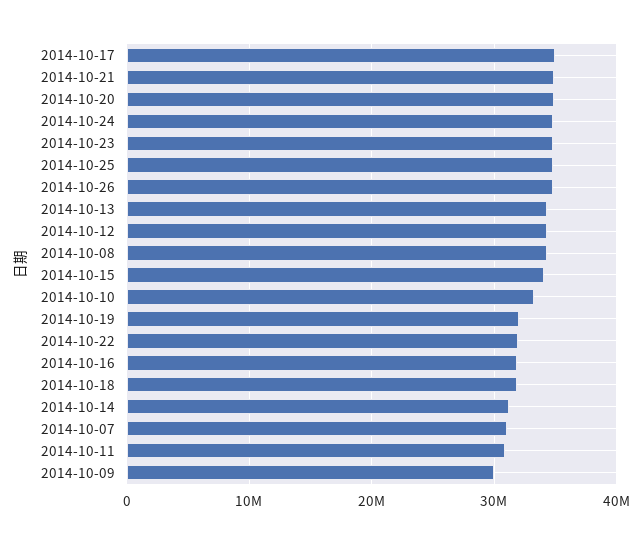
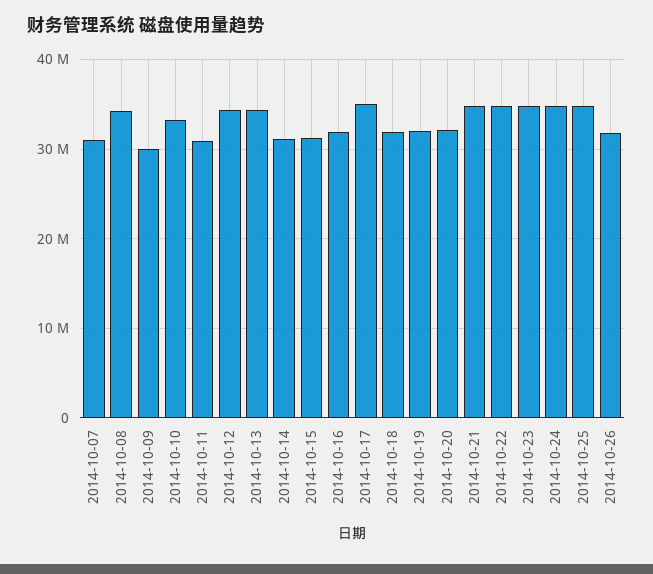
  {
    "2014-10-17": 35000000,
    "2014-10-21": 35000000,
-   "2014-10-20": 35000000,
+   "2014-10-20": 32000000,
    "2014-10-24": 35000000,
    "2014-10-23": 35000000,
    "2014-10-25": 35000000,
-   "2014-10-26": 35000000,
+   "2014-10-26": 32000000,
    "2014-10-13": 34000000,
    "2014-10-12": 34000000,
    "2014-10-08": 34000000,
-   "2014-10-15": 34000000,
+   "2014-10-15": 31000000,
    "2014-10-10": 33000000,
    "2014-10-19": 32000000,
-   "2014-10-22": 32000000,
+   "2014-10-22": 35000000,
    "2014-10-16": 32000000,
    "2014-10-18": 32000000,
    "2014-10-14": 31000000,
    "2014-10-07": 31000000,
    "2014-10-11": 31000000,
    "2014-10-09": 30000000
  }

